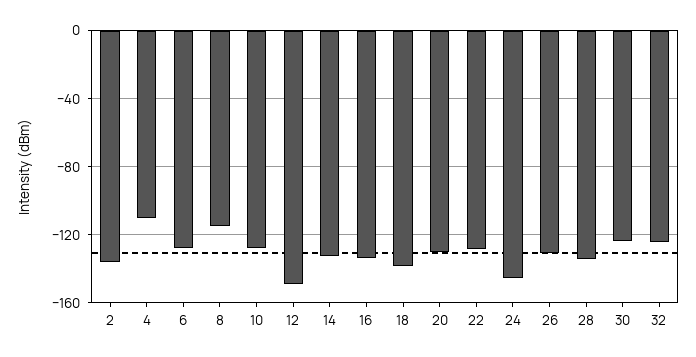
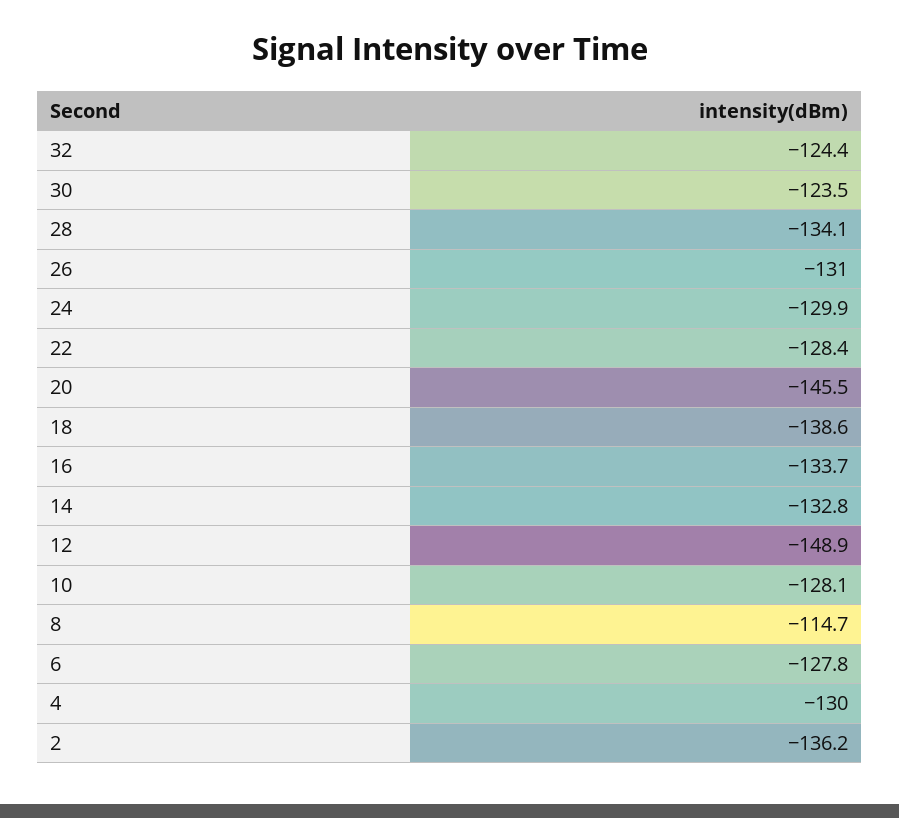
  {
    "2": -136.2,
-   "4": -110,
+   "4": -130,
    "6": -127.8,
    "8": -114.7,
    "10": -128.1,
    "12": -148.9,
    "14": -132.8,
    "16": -133.7,
    "18": -138.6,
-   "20": -130,
+   "20": -145.5,
    "22": -128.4,
-   "24": -145,
+   "24": -129.9,
    "26": -131,
    "28": -134.1,
    "30": -123.5,
    "32": -124.4
  }

